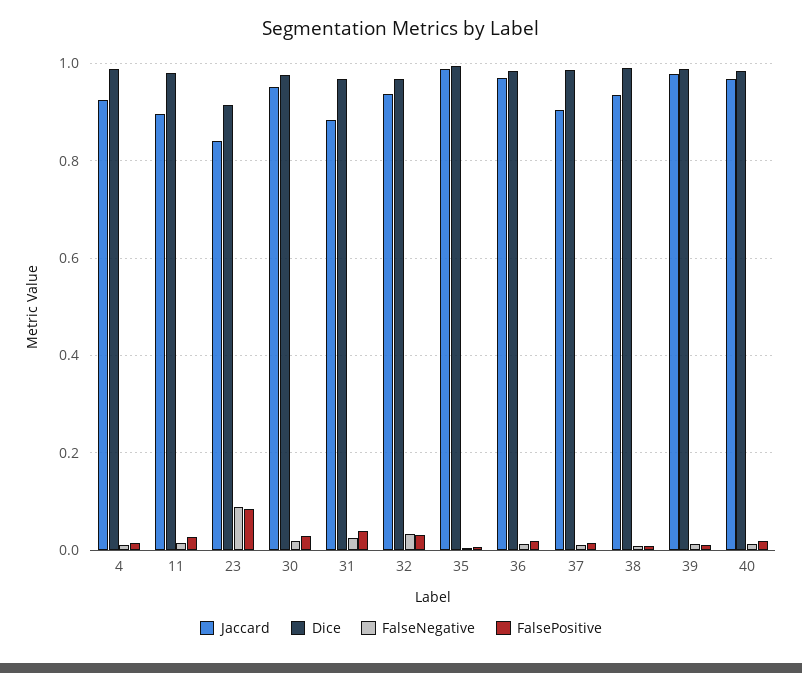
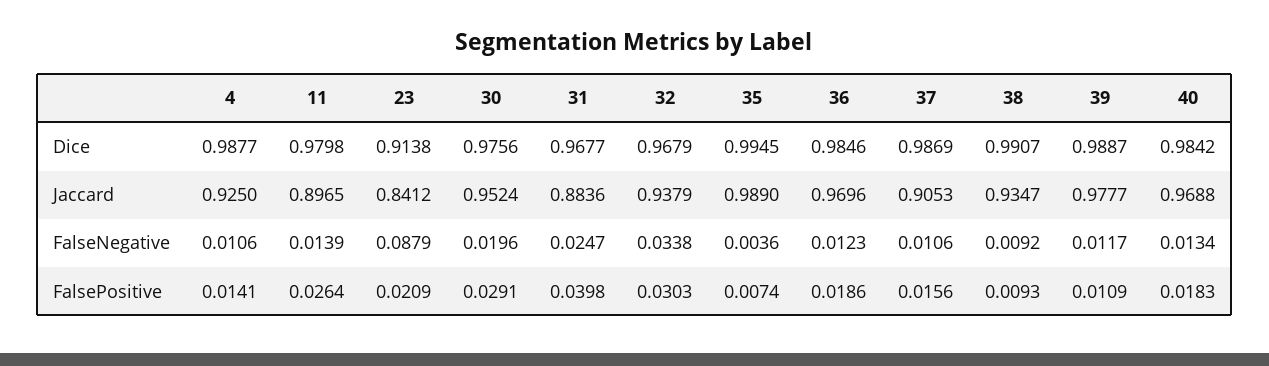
  {
    "Jaccard": {
      "4": 0.925,
      "11": 0.8965,
      "23": 0.8412,
      "30": 0.9524,
      "31": 0.8836,
      "32": 0.9379,
      "35": 0.989,
      "36": 0.9696,
      "37": 0.9053,
      "38": 0.9347,
      "39": 0.9777,
      "40": 0.9688
    },
    "Dice": {
      "4": 0.9877,
      "11": 0.9798,
      "23": 0.9138,
      "30": 0.9756,
      "31": 0.9677,
      "32": 0.9679,
      "35": 0.9945,
      "36": 0.9846,
      "37": 0.9869,
      "38": 0.9907,
      "39": 0.9887,
      "40": 0.9842
    },
    "FalseNegative": {
      "4": 0.0106,
      "11": 0.0139,
      "23": 0.0879,
      "30": 0.0196,
      "31": 0.0247,
      "32": 0.0338,
      "35": 0.0036,
      "36": 0.0123,
      "37": 0.0106,
      "38": 0.0092,
      "39": 0.0117,
      "40": 0.0134
    },
    "FalsePositive": {
      "4": 0.0141,
      "11": 0.0264,
-     "23": 0.08,
+     "23": 0.0209,
      "30": 0.0291,
      "31": 0.0398,
      "32": 0.0303,
      "35": 0.0074,
      "36": 0.0186,
      "37": 0.0156,
      "38": 0.0093,
      "39": 0.0109,
      "40": 0.0183
    }
  }

